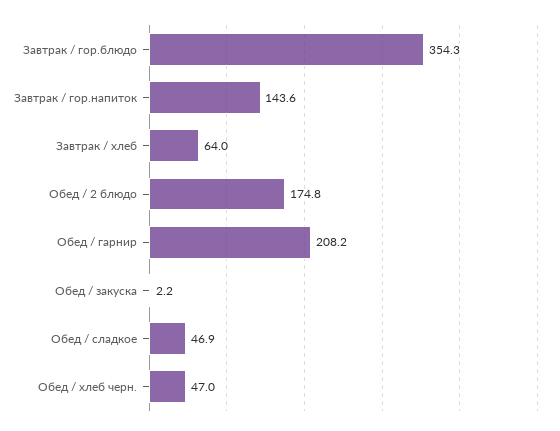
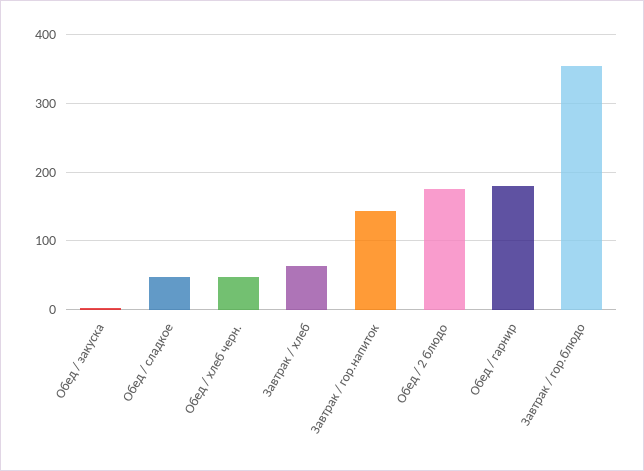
  {
    "Завтрак / гор.блюдо": 354.3,
    "Завтрак / гор.напиток": 143.6,
    "Завтрак / хлеб": 64,
    "Обед / 2 блюдо": 174.8,
-   "Обед / гарнир": 208.2,
+   "Обед / гарнир": 180,
    "Обед / закуска": 2.2,
    "Обед / сладкое": 46.9,
    "Обед / хлеб черн.": 47
  }

